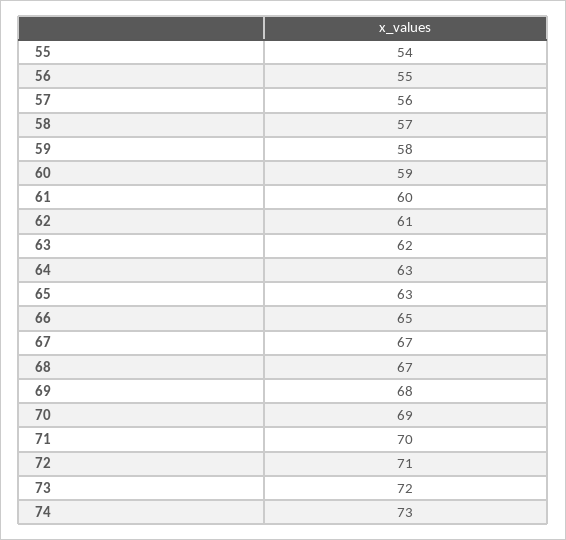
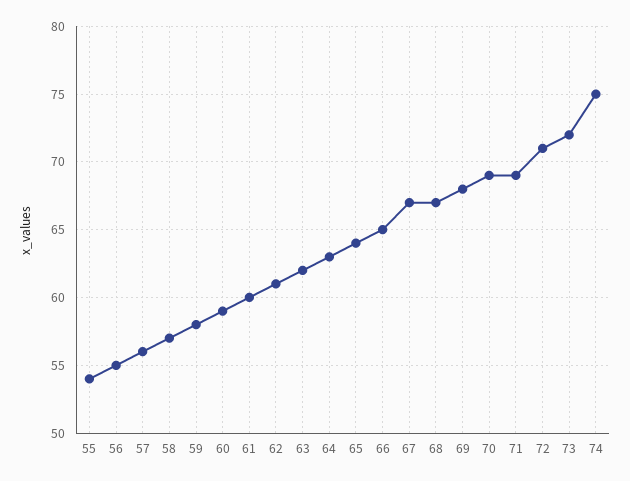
  {
    "55": 54,
    "56": 55,
    "57": 56,
    "58": 57,
    "59": 58,
    "60": 59,
    "61": 60,
    "62": 61,
    "63": 62,
    "64": 63,
-   "65": 63,
+   "65": 64,
    "66": 65,
    "67": 67,
    "68": 67,
    "69": 68,
    "70": 69,
-   "71": 70,
+   "71": 69,
    "72": 71,
    "73": 72,
-   "74": 73
+   "74": 75
  }

